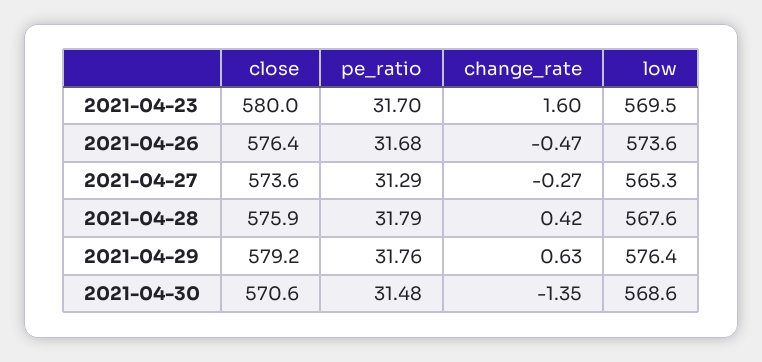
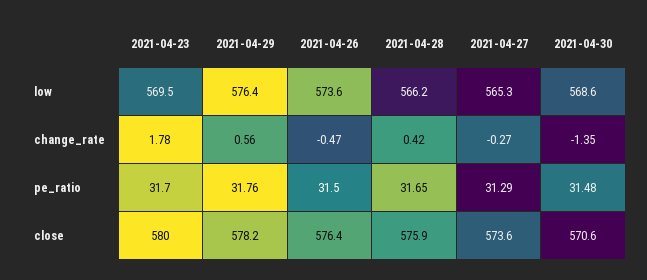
  {
    "close": {
      "2021-04-23": 580,
      "2021-04-26": 576.4,
      "2021-04-27": 573.6,
      "2021-04-28": 575.9,
-     "2021-04-29": 579.2,
+     "2021-04-29": 578.2,
      "2021-04-30": 570.6
    },
    "pe_ratio": {
      "2021-04-23": 31.7,
-     "2021-04-26": 31.68,
+     "2021-04-26": 31.5,
      "2021-04-27": 31.29,
-     "2021-04-28": 31.79,
+     "2021-04-28": 31.65,
      "2021-04-29": 31.76,
      "2021-04-30": 31.48
    },
    "change_rate": {
-     "2021-04-23": 1.6,
+     "2021-04-23": 1.78,
      "2021-04-26": -0.47,
      "2021-04-27": -0.27,
      "2021-04-28": 0.42,
-     "2021-04-29": 0.63,
+     "2021-04-29": 0.56,
      "2021-04-30": -1.35
    },
    "low": {
      "2021-04-23": 569.5,
      "2021-04-26": 573.6,
      "2021-04-27": 565.3,
-     "2021-04-28": 567.6,
+     "2021-04-28": 566.2,
      "2021-04-29": 576.4,
      "2021-04-30": 568.6
    }
  }

